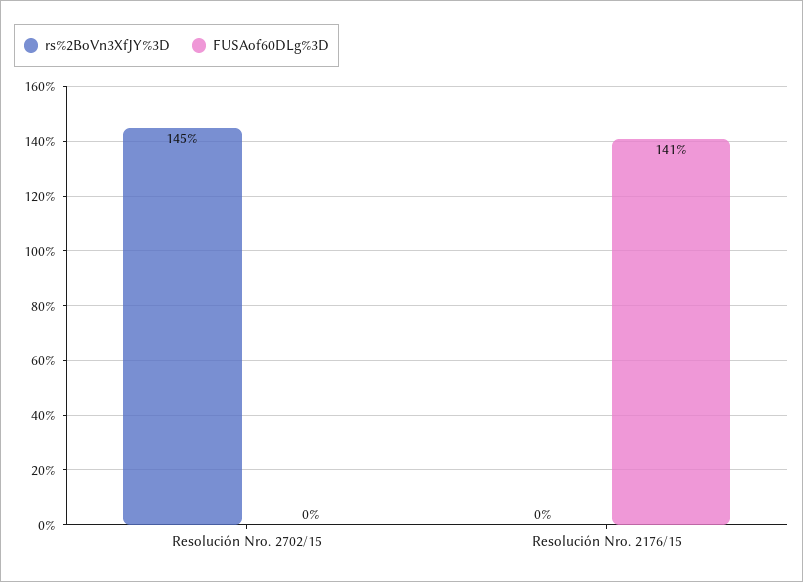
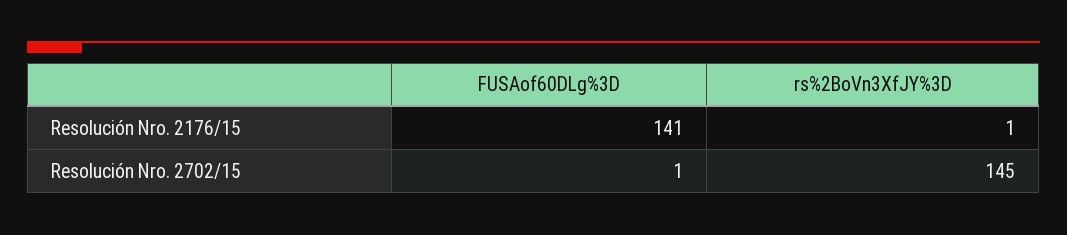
  {
    "rs%2BoVn3XfJY%3D": {
      "Resolución Nro. 2702/15": 145,
-     "Resolución Nro. 2176/15": 0
+     "Resolución Nro. 2176/15": 1
    },
    "FUSAof60DLg%3D": {
-     "Resolución Nro. 2702/15": 0,
+     "Resolución Nro. 2702/15": 1,
      "Resolución Nro. 2176/15": 141
    }
  }

